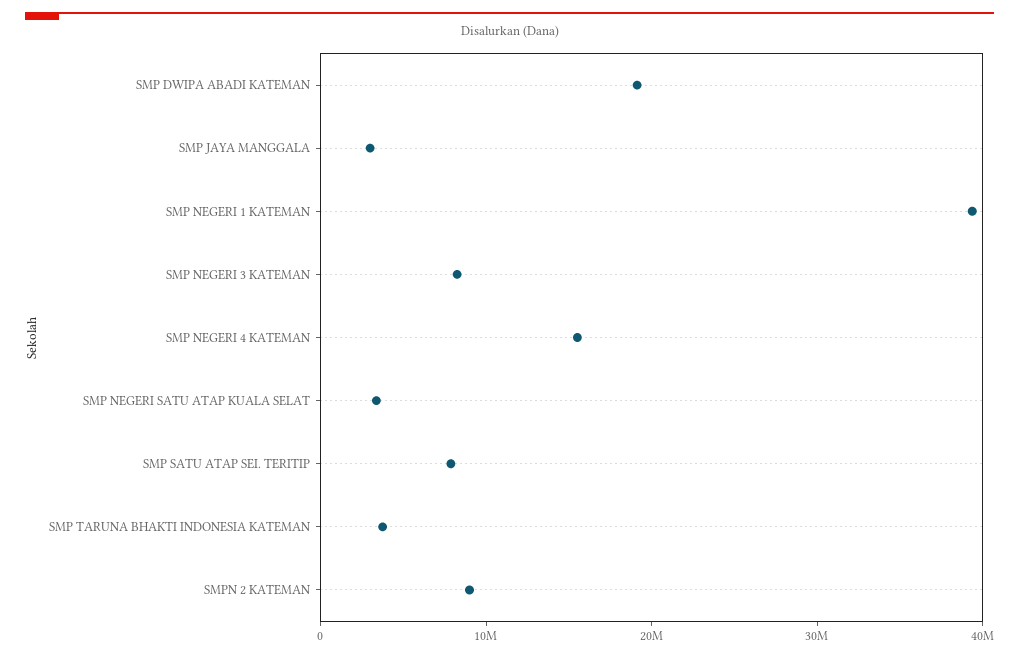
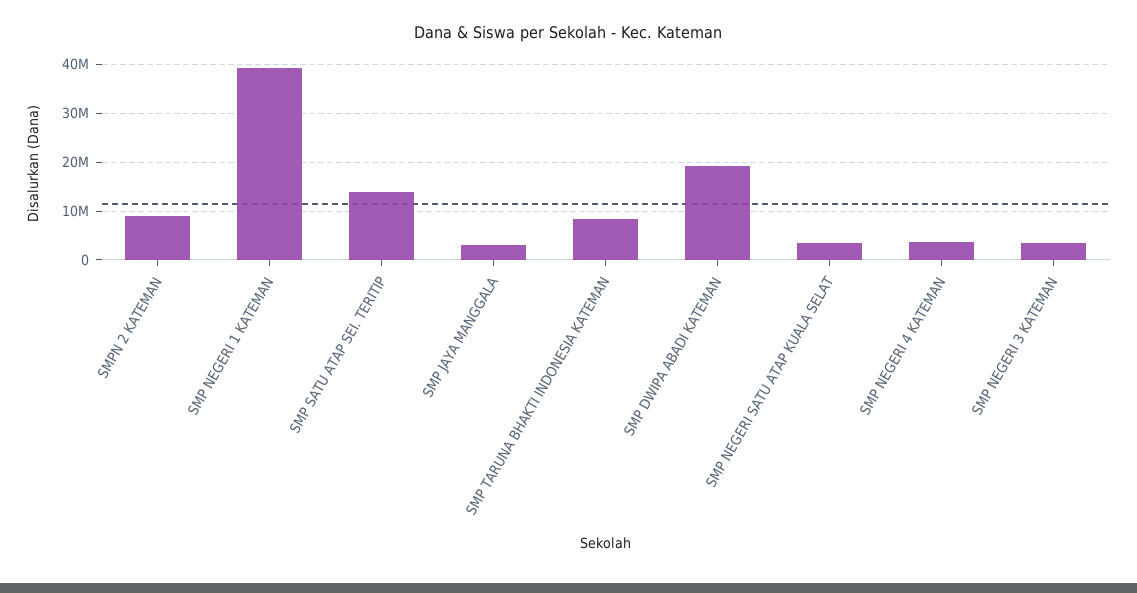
  {
    "SMP DWIPA ABADI KATEMAN": 20000000,
    "SMP JAYA MANGGALA": 4000000,
    "SMP NEGERI 1 KATEMAN": 40000000,
-   "SMP NEGERI 3 KATEMAN": 8000000,
+   "SMP NEGERI 3 KATEMAN": 4000000,
-   "SMP NEGERI 4 KATEMAN": 16000000,
+   "SMP NEGERI 4 KATEMAN": 4000000,
    "SMP NEGERI SATU ATAP KUALA SELAT": 4000000,
-   "SMP SATU ATAP SEI. TERITIP": 8000000,
+   "SMP SATU ATAP SEI. TERITIP": 14000000,
-   "SMP TARUNA BHAKTI INDONESIA KATEMAN": 4000000,
+   "SMP TARUNA BHAKTI INDONESIA KATEMAN": 8000000,
    "SMPN 2 KATEMAN": 10000000
  }

